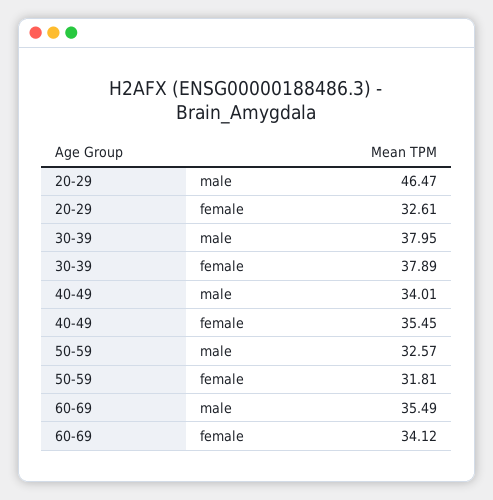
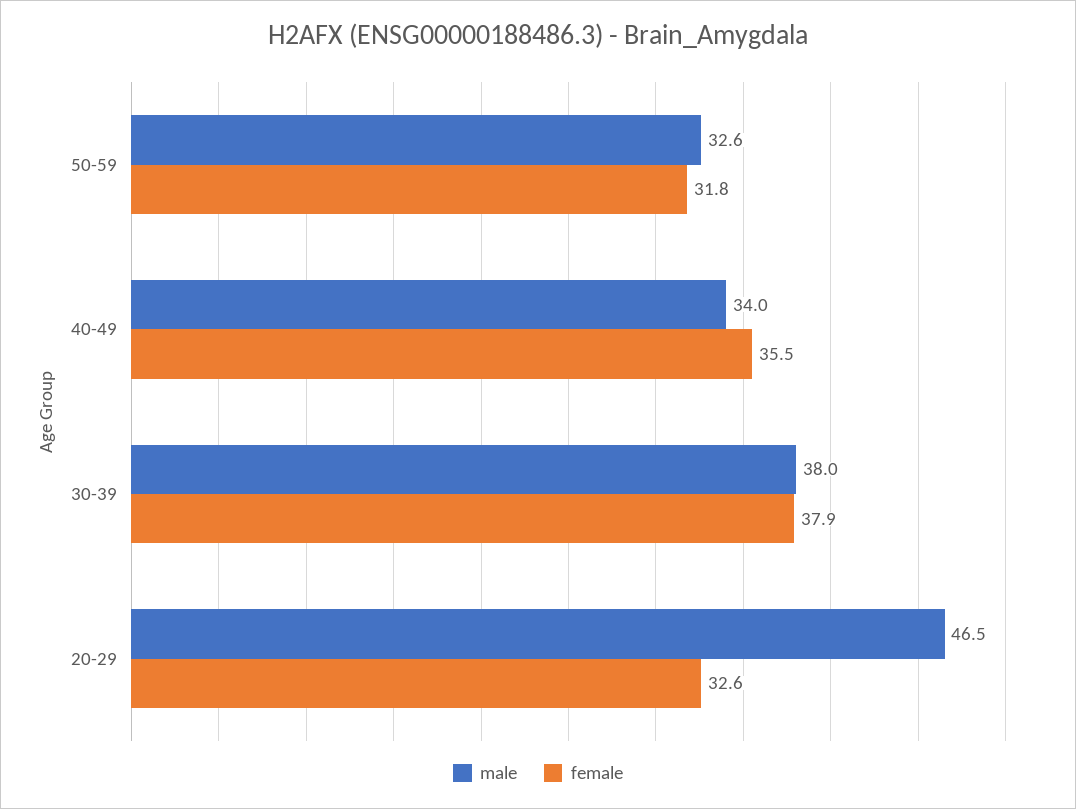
  {
    "male": {
      "20-29": 46.47,
      "30-39": 37.95,
      "40-49": 34.01,
-     "50-59": 32.57,
+     "50-59": 32.57
-     "60-69": 35.49
    },
    "female": {
      "20-29": 32.61,
      "30-39": 37.89,
      "40-49": 35.45,
-     "50-59": 31.81,
+     "50-59": 31.81
-     "60-69": 34.12
    }
  }

